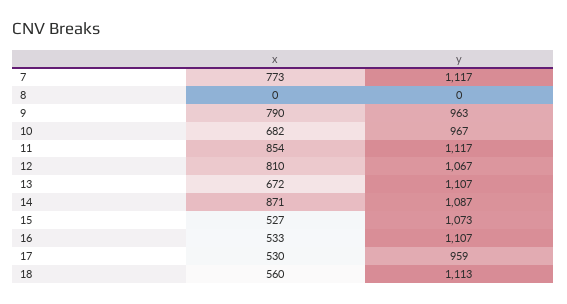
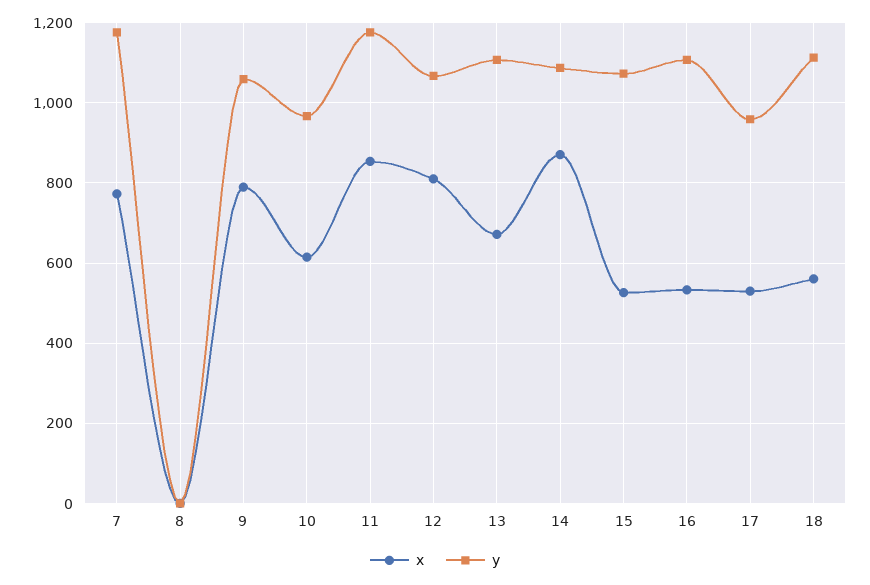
  {
    "x": {
      "7": 773,
      "8": 0,
      "9": 790,
-     "10": 682,
+     "10": 620,
      "11": 854,
      "12": 810,
      "13": 672,
      "14": 871,
      "15": 527,
      "16": 533,
      "17": 530,
      "18": 560
    },
    "y": {
-     "7": 1117,
+     "7": 1180,
      "8": 0,
-     "9": 963,
+     "9": 1060,
      "10": 967,
-     "11": 1117,
+     "11": 1180,
      "12": 1067,
      "13": 1107,
      "14": 1087,
      "15": 1073,
      "16": 1107,
      "17": 959,
      "18": 1113
    }
  }

